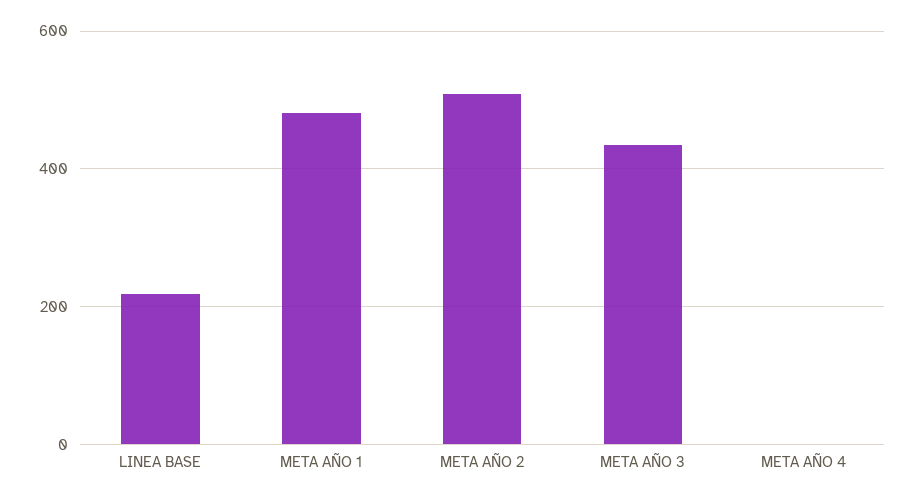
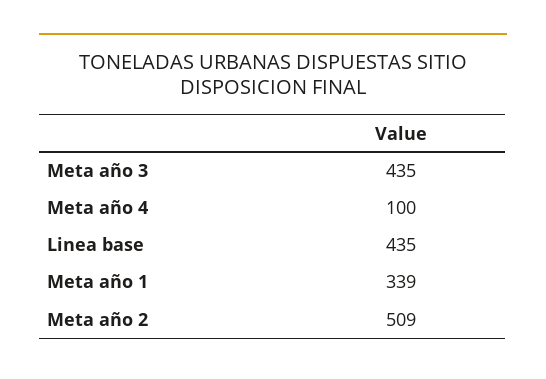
  {
-   "LINEA BASE": 220,
+   "LINEA BASE": 435,
-   "META AÑO 1": 480,
+   "META AÑO 1": 339,
    "META AÑO 2": 509,
    "META AÑO 3": 435,
-   "META AÑO 4": 0
+   "META AÑO 4": 100
  }

